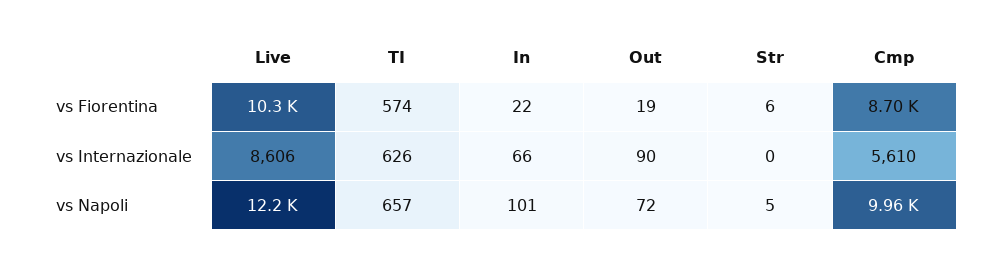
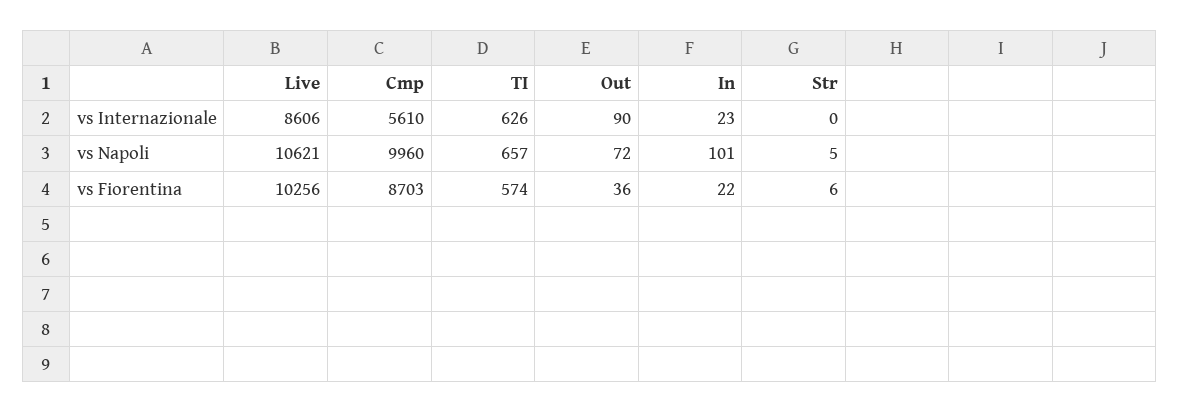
  {
    "Live": {
      "vs Fiorentina": 10256,
      "vs Internazionale": 8606,
-     "vs Napoli": 12200
+     "vs Napoli": 10621
    },
    "TI": {
      "vs Fiorentina": 574,
      "vs Internazionale": 626,
      "vs Napoli": 657
    },
    "In": {
      "vs Fiorentina": 22,
-     "vs Internazionale": 66,
+     "vs Internazionale": 23,
      "vs Napoli": 101
    },
    "Out": {
-     "vs Fiorentina": 19,
+     "vs Fiorentina": 36,
      "vs Internazionale": 90,
      "vs Napoli": 72
    },
    "Str": {
      "vs Fiorentina": 6,
      "vs Internazionale": 0,
      "vs Napoli": 5
    },
    "Cmp": {
      "vs Fiorentina": 8703,
      "vs Internazionale": 5610,
      "vs Napoli": 9960
    }
  }

